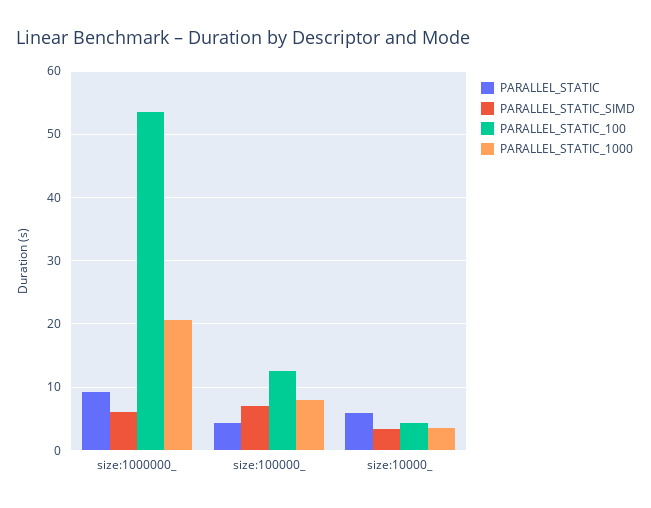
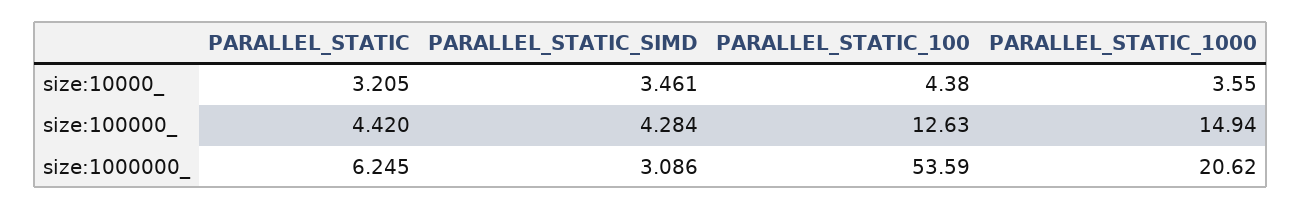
  {
    "PARALLEL_STATIC": {
-     "size:1000000_": 9,
+     "size:1000000_": 6.245,
      "size:100000_": 4.42,
-     "size:10000_": 6
+     "size:10000_": 3.205
    },
    "PARALLEL_STATIC_SIMD": {
-     "size:1000000_": 6,
+     "size:1000000_": 3.086,
-     "size:100000_": 7,
+     "size:100000_": 4.284,
      "size:10000_": 3.461
    },
    "PARALLEL_STATIC_100": {
      "size:1000000_": 53.59,
      "size:100000_": 12.63,
      "size:10000_": 4.38
    },
    "PARALLEL_STATIC_1000": {
      "size:1000000_": 20.62,
-     "size:100000_": 8,
+     "size:100000_": 14.94,
      "size:10000_": 3.55
    }
  }

